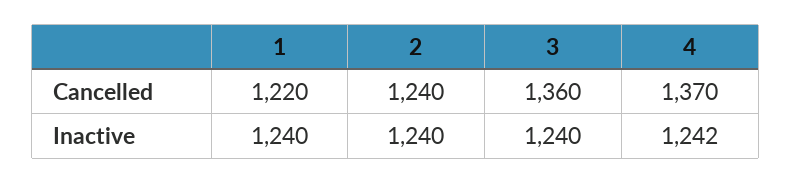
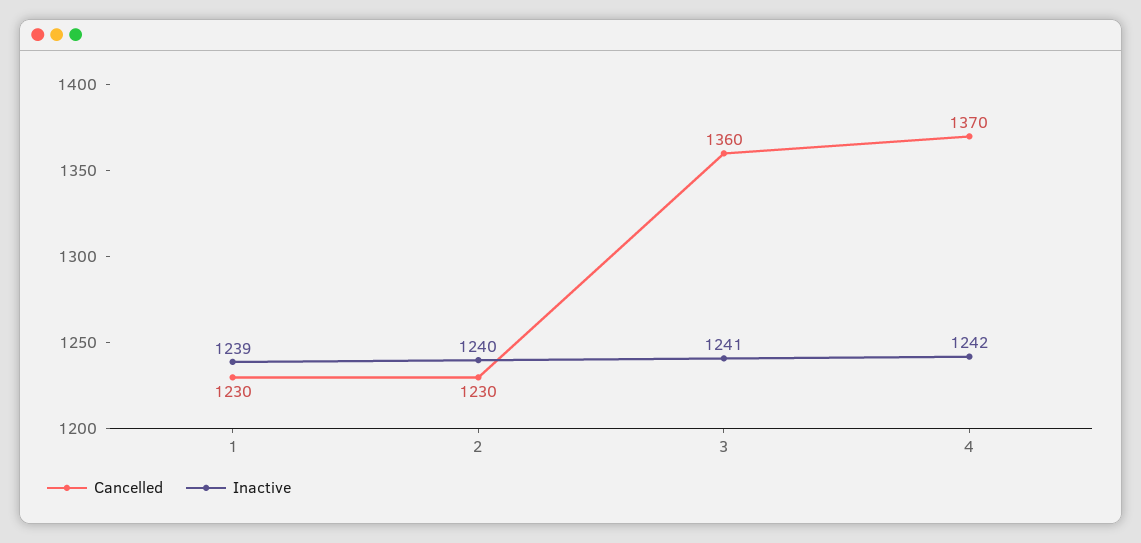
  {
    "Cancelled": {
-     "1": 1220,
+     "1": 1230,
-     "2": 1240,
+     "2": 1230,
      "3": 1360,
      "4": 1370
    },
    "Inactive": {
-     "1": 1240,
+     "1": 1239,
      "2": 1240,
-     "3": 1240,
+     "3": 1241,
      "4": 1242
    }
  }

